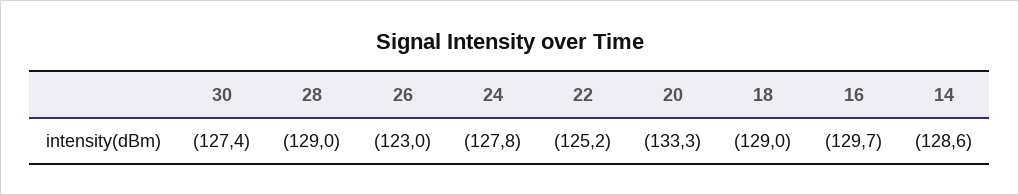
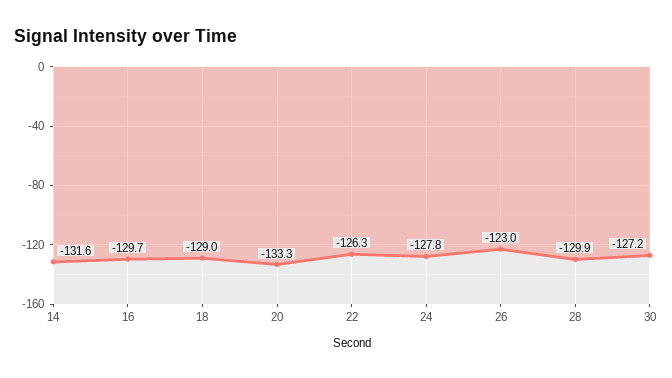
  {
-   "30": -127.4,
+   "30": -127.2,
-   "28": -129,
+   "28": -129.9,
    "26": -123,
    "24": -127.8,
-   "22": -125.2,
+   "22": -126.3,
    "20": -133.3,
    "18": -129,
    "16": -129.7,
-   "14": -128.6
+   "14": -131.6
  }

